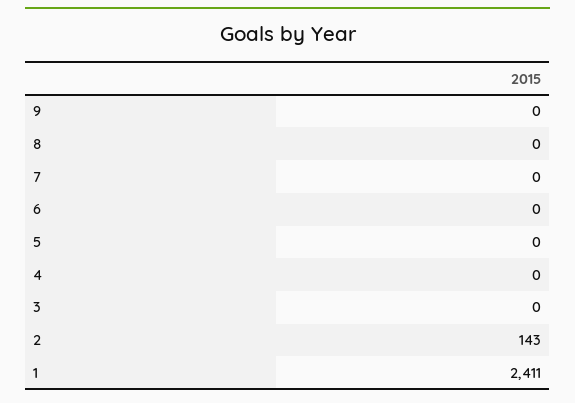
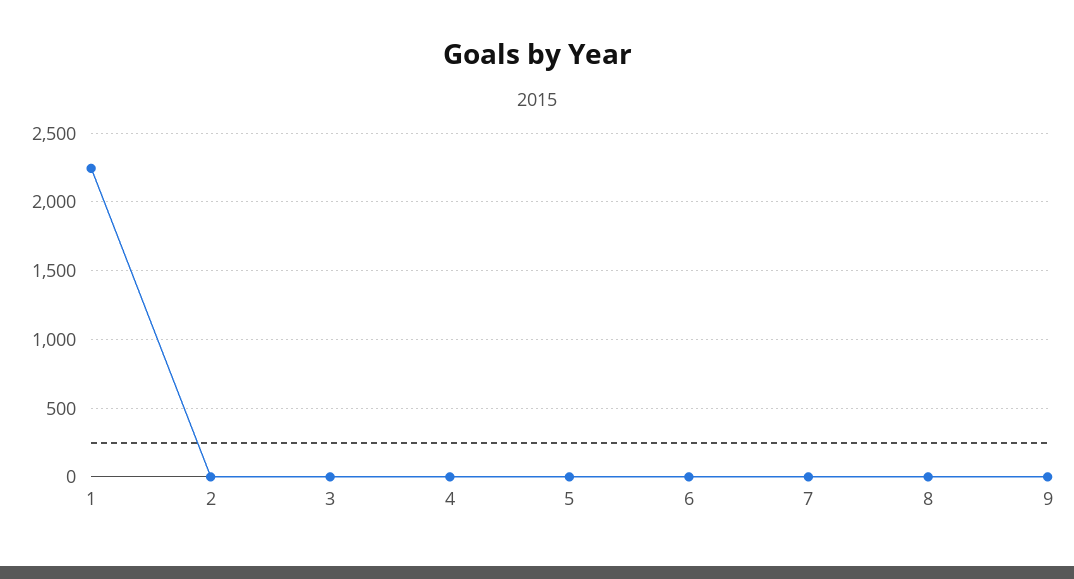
  {
    "9": 0,
    "8": 0,
    "7": 0,
    "6": 0,
    "5": 0,
    "4": 0,
    "3": 0,
-   "2": 143,
+   "2": 0,
-   "1": 2411
+   "1": 2250
  }

